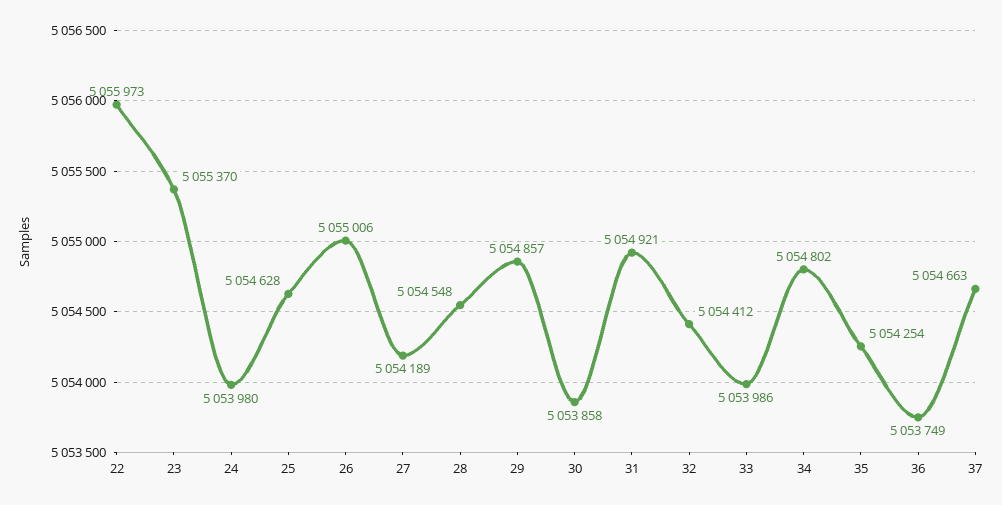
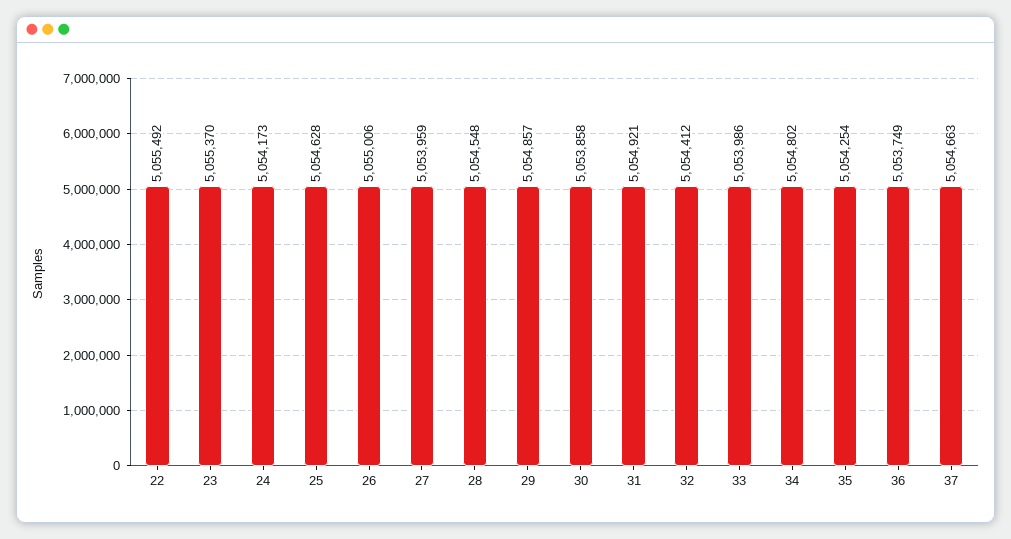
  {
-   "22": 5055973,
+   "22": 5055492,
    "23": 5055370,
-   "24": 5053980,
+   "24": 5054173,
    "25": 5054628,
    "26": 5055006,
-   "27": 5054189,
+   "27": 5053959,
    "28": 5054548,
    "29": 5054857,
    "30": 5053858,
    "31": 5054921,
    "32": 5054412,
    "33": 5053986,
    "34": 5054802,
    "35": 5054254,
    "36": 5053749,
    "37": 5054663
  }

